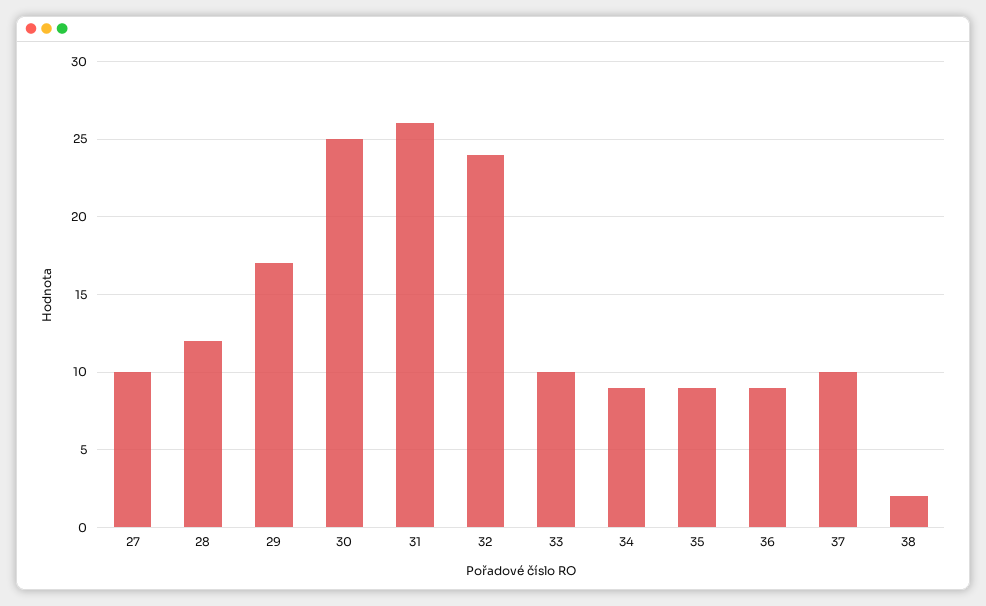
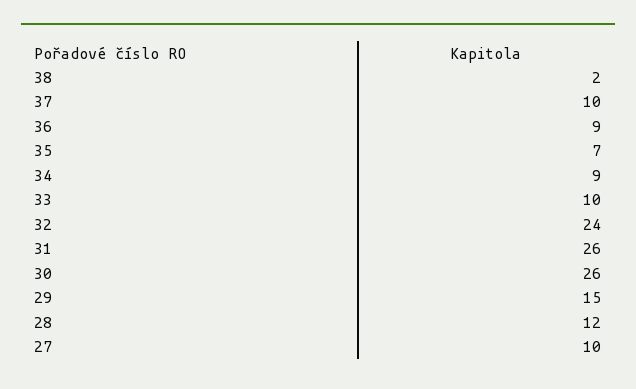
  {
    "27": 10,
    "28": 12,
-   "29": 17,
+   "29": 15,
-   "30": 25,
+   "30": 26,
    "31": 26,
    "32": 24,
    "33": 10,
    "34": 9,
-   "35": 9,
+   "35": 7,
    "36": 9,
    "37": 10,
    "38": 2
  }

